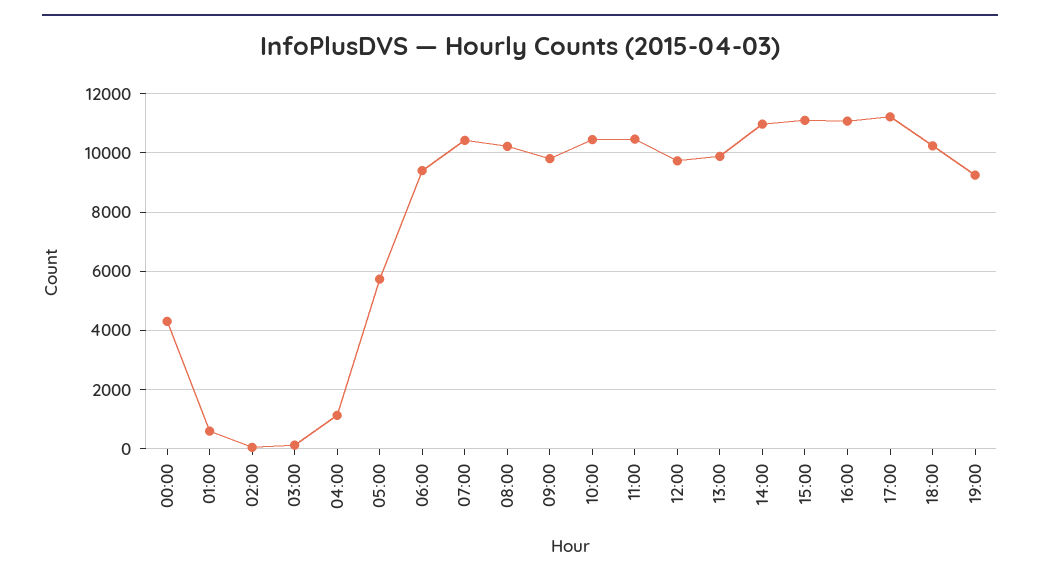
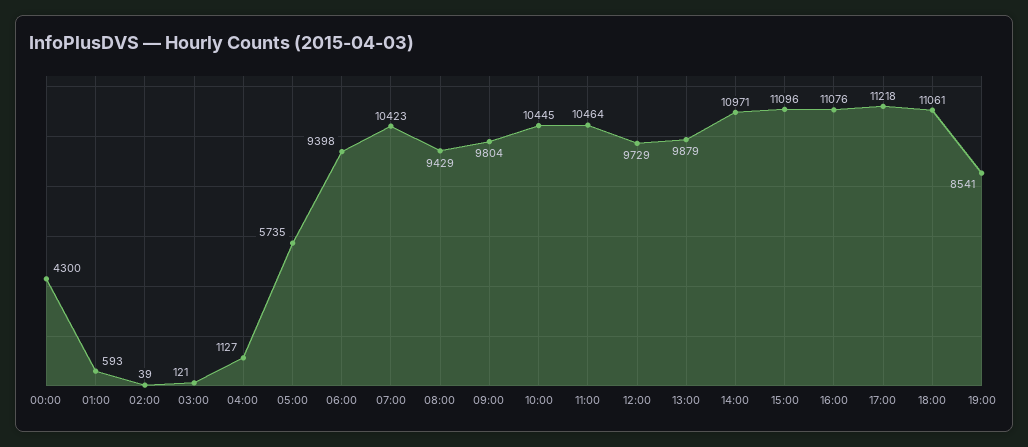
  {
    "00:00": 4300,
    "01:00": 593,
    "02:00": 39,
    "03:00": 121,
    "04:00": 1127,
    "05:00": 5735,
    "06:00": 9398,
    "07:00": 10423,
-   "08:00": 10250,
+   "08:00": 9429,
    "09:00": 9804,
    "10:00": 10445,
    "11:00": 10464,
    "12:00": 9729,
    "13:00": 9879,
    "14:00": 10971,
    "15:00": 11096,
    "16:00": 11076,
    "17:00": 11218,
-   "18:00": 10250,
+   "18:00": 11061,
-   "19:00": 9250
+   "19:00": 8541
  }

